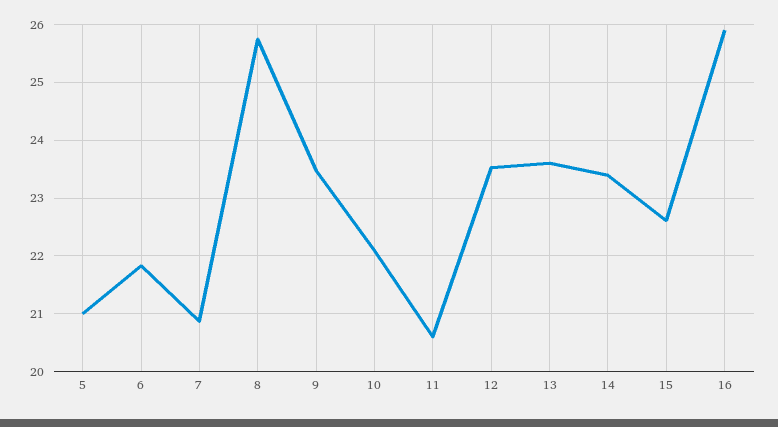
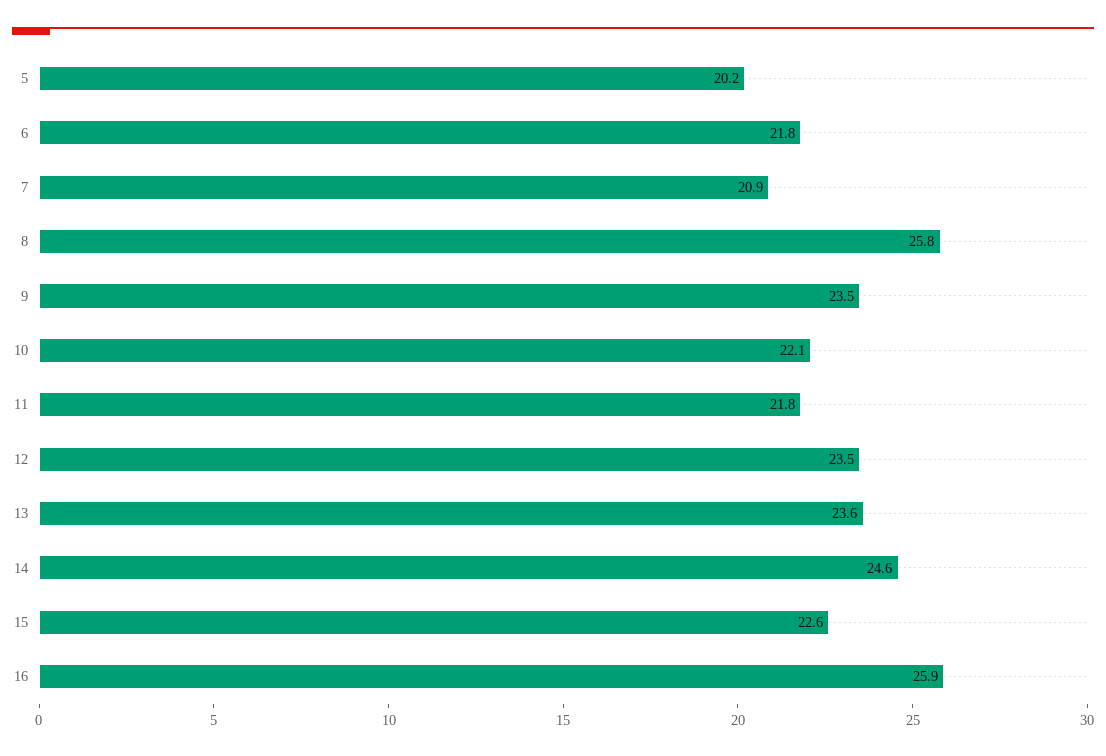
  {
-   "5": 21,
+   "5": 20.2,
    "6": 21.8,
    "7": 20.9,
    "8": 25.8,
    "9": 23.5,
    "10": 22.1,
-   "11": 20.6,
+   "11": 21.8,
    "12": 23.5,
    "13": 23.6,
-   "14": 23.4,
+   "14": 24.6,
    "15": 22.6,
    "16": 25.9
  }

